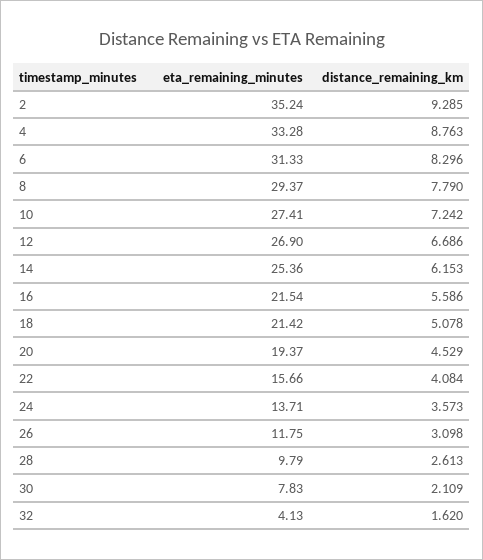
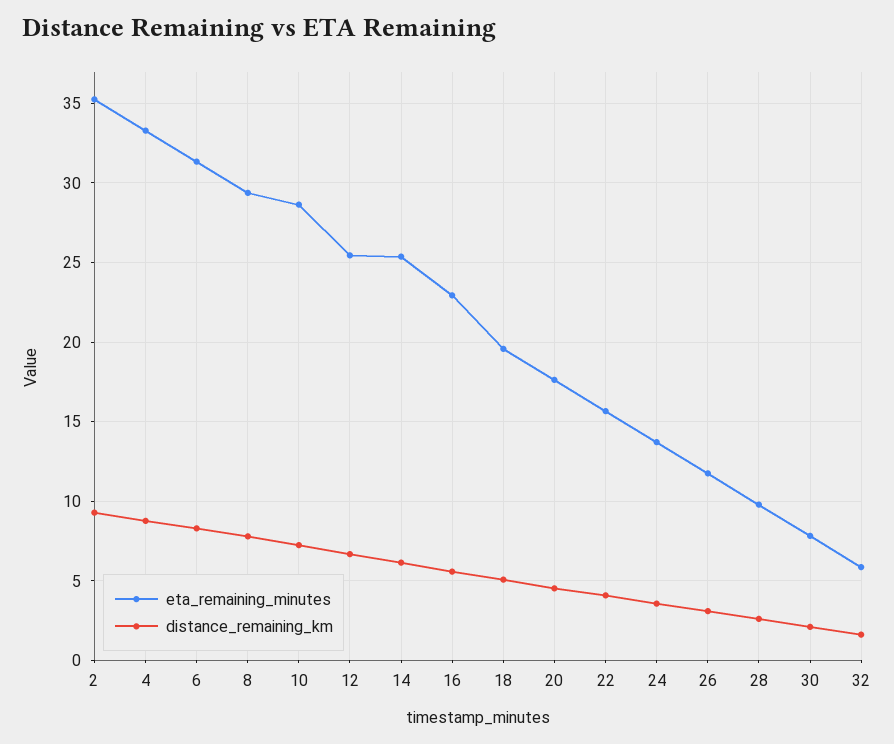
  {
    "eta_remaining_minutes": {
      "2": 35.24,
      "4": 33.28,
      "6": 31.33,
      "8": 29.37,
-     "10": 27.41,
+     "10": 28.5,
-     "12": 26.9,
+     "12": 25.5,
      "14": 25.36,
-     "16": 21.54,
+     "16": 23,
-     "18": 21.42,
+     "18": 19.5,
-     "20": 19.37,
+     "20": 17.5,
      "22": 15.66,
      "24": 13.71,
      "26": 11.75,
      "28": 9.79,
      "30": 7.83,
-     "32": 4.13
+     "32": 6
    },
    "distance_remaining_km": {
      "2": 9.285,
      "4": 8.763,
      "6": 8.296,
      "8": 7.79,
      "10": 7.242,
      "12": 6.686,
      "14": 6.153,
      "16": 5.586,
      "18": 5.078,
      "20": 4.529,
      "22": 4.084,
      "24": 3.573,
      "26": 3.098,
      "28": 2.613,
      "30": 2.109,
      "32": 1.62
    }
  }

